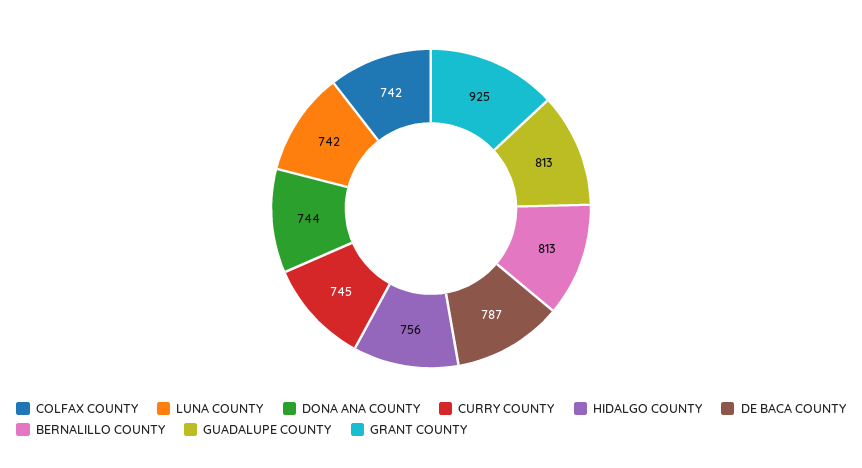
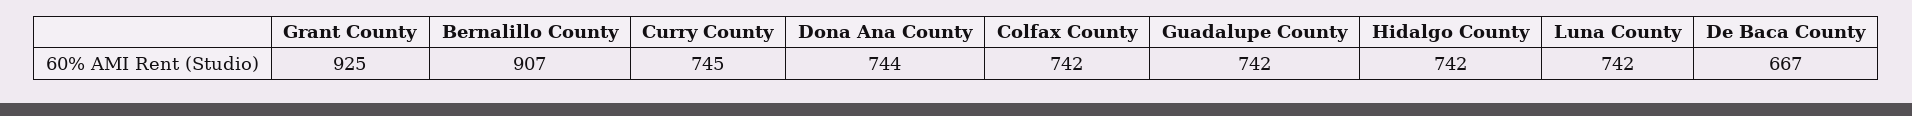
  {
    "COLFAX COUNTY": 742,
    "LUNA COUNTY": 742,
    "DONA ANA COUNTY": 744,
    "CURRY COUNTY": 745,
-   "HIDALGO COUNTY": 756,
+   "HIDALGO COUNTY": 742,
-   "DE BACA COUNTY": 787,
+   "DE BACA COUNTY": 667,
-   "BERNALILLO COUNTY": 813,
+   "BERNALILLO COUNTY": 907,
-   "GUADALUPE COUNTY": 813,
+   "GUADALUPE COUNTY": 742,
    "GRANT COUNTY": 925
  }

